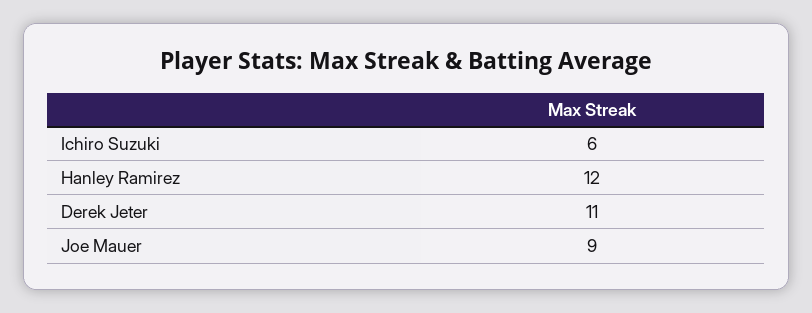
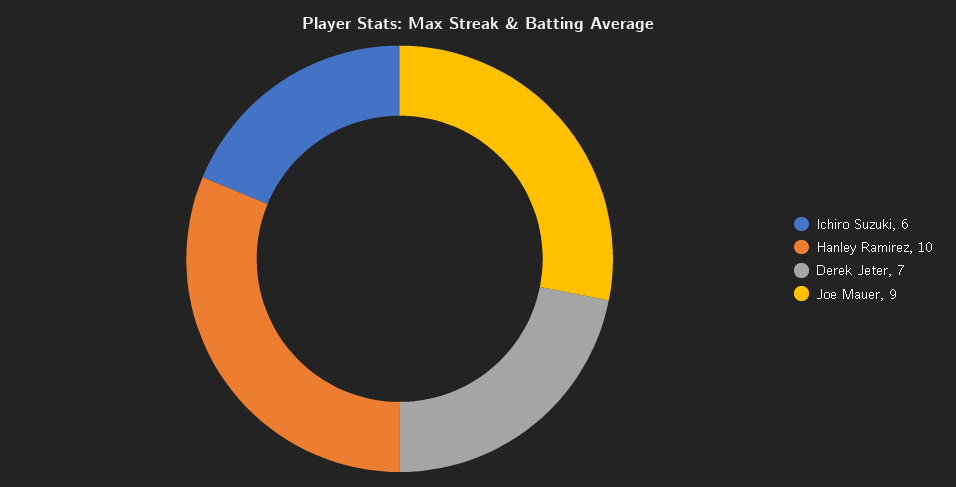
  {
    "Ichiro Suzuki": 6,
-   "Hanley Ramirez": 12,
+   "Hanley Ramirez": 10,
-   "Derek Jeter": 11,
+   "Derek Jeter": 7,
    "Joe Mauer": 9
  }

